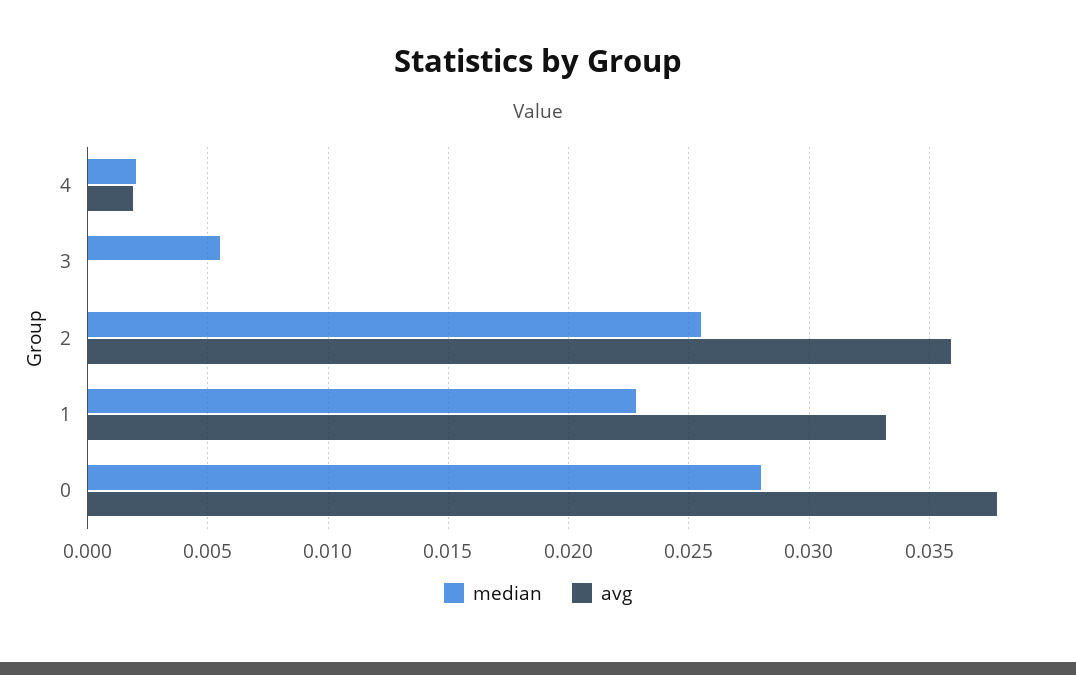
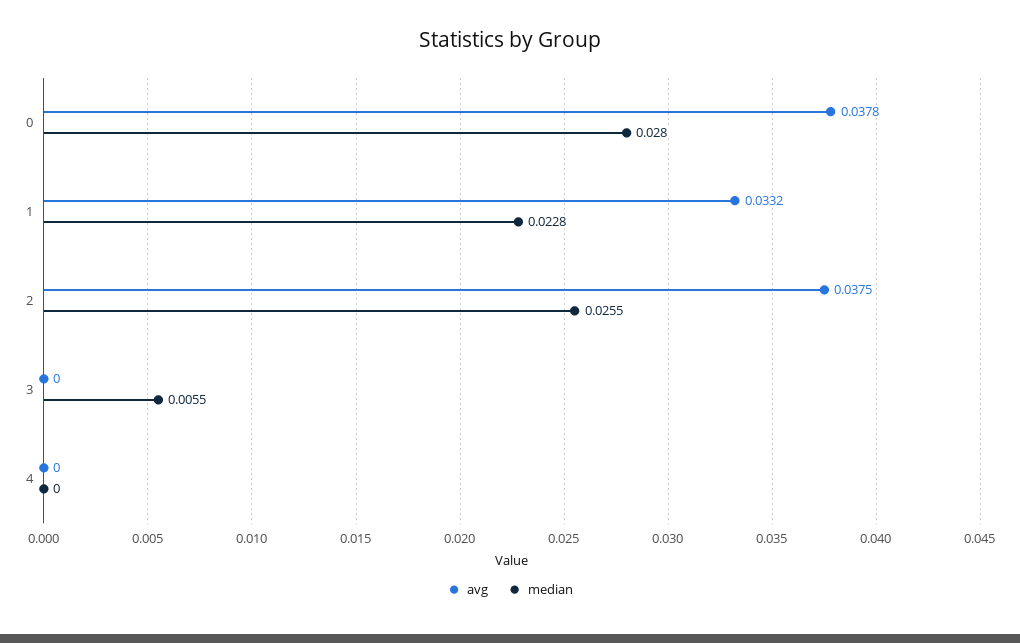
  {
    "median": {
-     "4": 0.002,
+     "4": 0,
      "3": 0.0055,
      "2": 0.0255,
      "1": 0.0228,
      "0": 0.028
    },
    "avg": {
-     "4": 0.002,
+     "4": 0,
      "3": 0,
-     "2": 0.036,
+     "2": 0.0375,
      "1": 0.0332,
      "0": 0.0378
    }
  }

